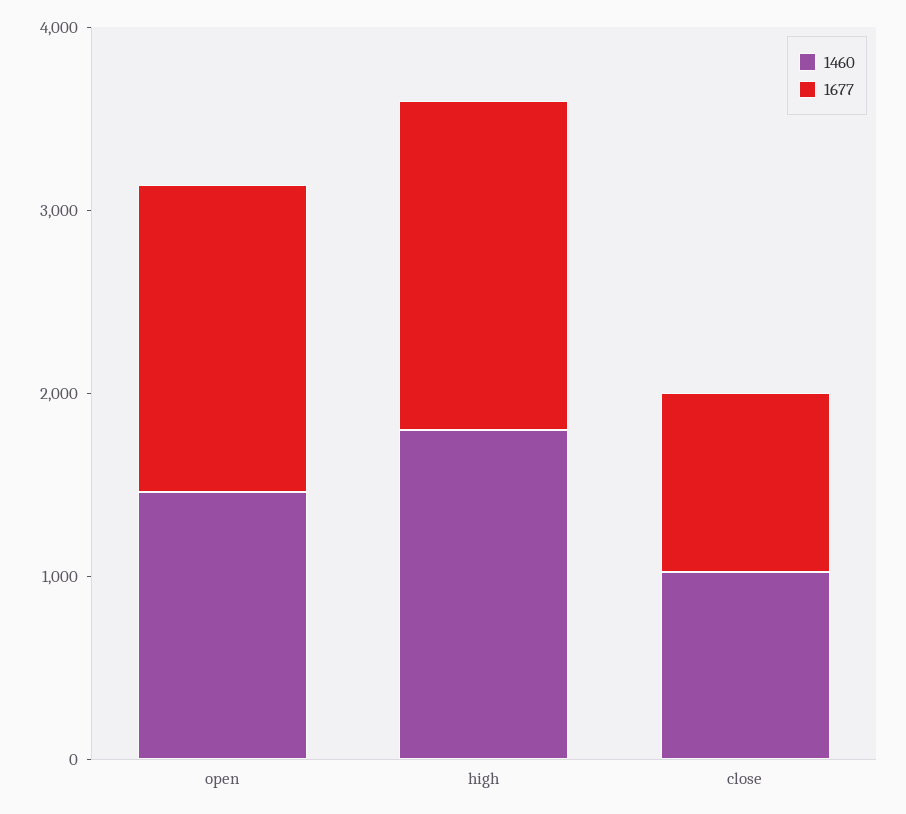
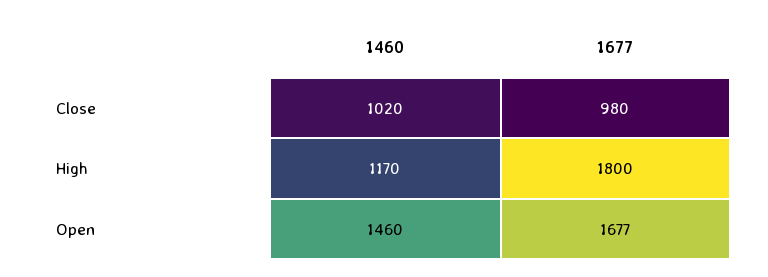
  {
    "1460": {
      "open": 1460,
-     "high": 1800,
+     "high": 1170,
      "close": 1020
    },
    "1677": {
      "open": 1677,
      "high": 1800,
      "close": 980
    }
  }

